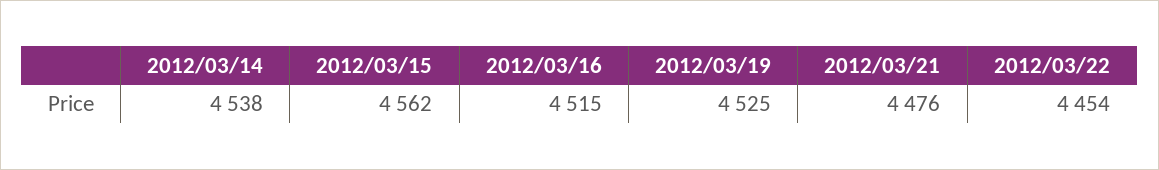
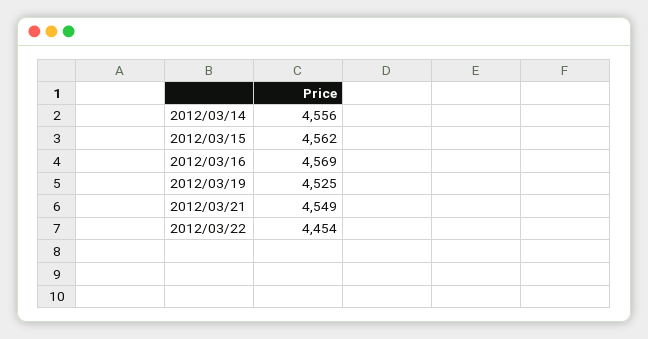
  {
-   "2012/03/14": 4538,
+   "2012/03/14": 4556,
    "2012/03/15": 4562,
-   "2012/03/16": 4515,
+   "2012/03/16": 4569,
    "2012/03/19": 4525,
-   "2012/03/21": 4476,
+   "2012/03/21": 4549,
    "2012/03/22": 4454
  }

